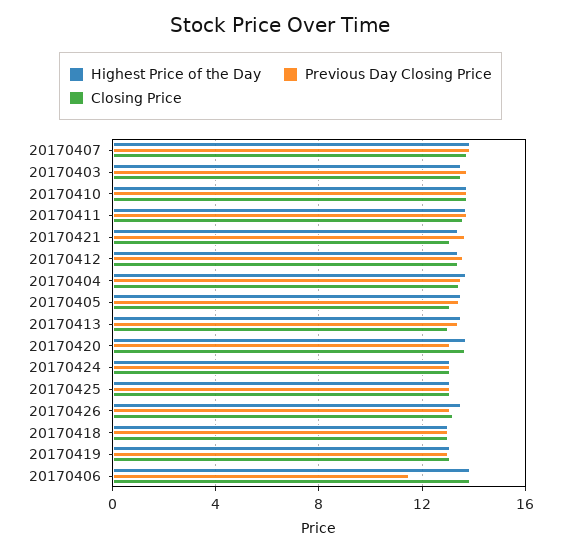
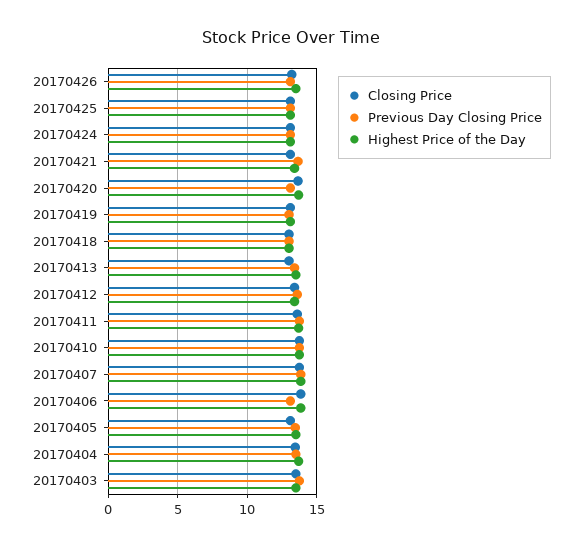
  {
    "Highest Price of the Day": {
      "20170407": 14,
      "20170403": 13.5,
      "20170410": 14,
      "20170411": 13.5,
      "20170421": 13.5,
      "20170412": 13.5,
      "20170404": 13.5,
      "20170405": 13.5,
      "20170413": 13.5,
      "20170420": 13.5,
      "20170424": 13,
      "20170425": 13,
      "20170426": 13.5,
      "20170418": 13,
      "20170419": 13,
      "20170406": 14
    },
    "Previous Day Closing Price": {
      "20170407": 14,
      "20170403": 14,
      "20170410": 14,
      "20170411": 14,
      "20170421": 13.5,
      "20170412": 13.5,
      "20170404": 13.5,
      "20170405": 13.5,
      "20170413": 13.5,
      "20170420": 13,
      "20170424": 13,
      "20170425": 13,
      "20170426": 13,
      "20170418": 13,
      "20170419": 13,
-     "20170406": 11.5
+     "20170406": 13
    },
    "Closing Price": {
      "20170407": 14,
      "20170403": 13.5,
      "20170410": 14,
      "20170411": 13.5,
      "20170421": 13,
      "20170412": 13.5,
      "20170404": 13.5,
      "20170405": 13,
      "20170413": 13,
      "20170420": 13.5,
      "20170424": 13,
      "20170425": 13,
      "20170426": 13,
      "20170418": 13,
      "20170419": 13,
      "20170406": 14
    }
  }

